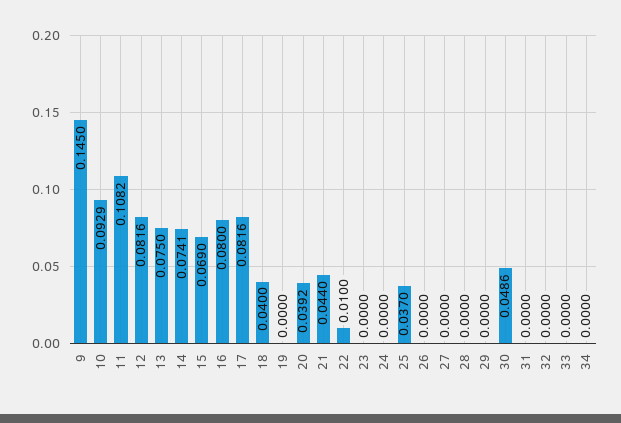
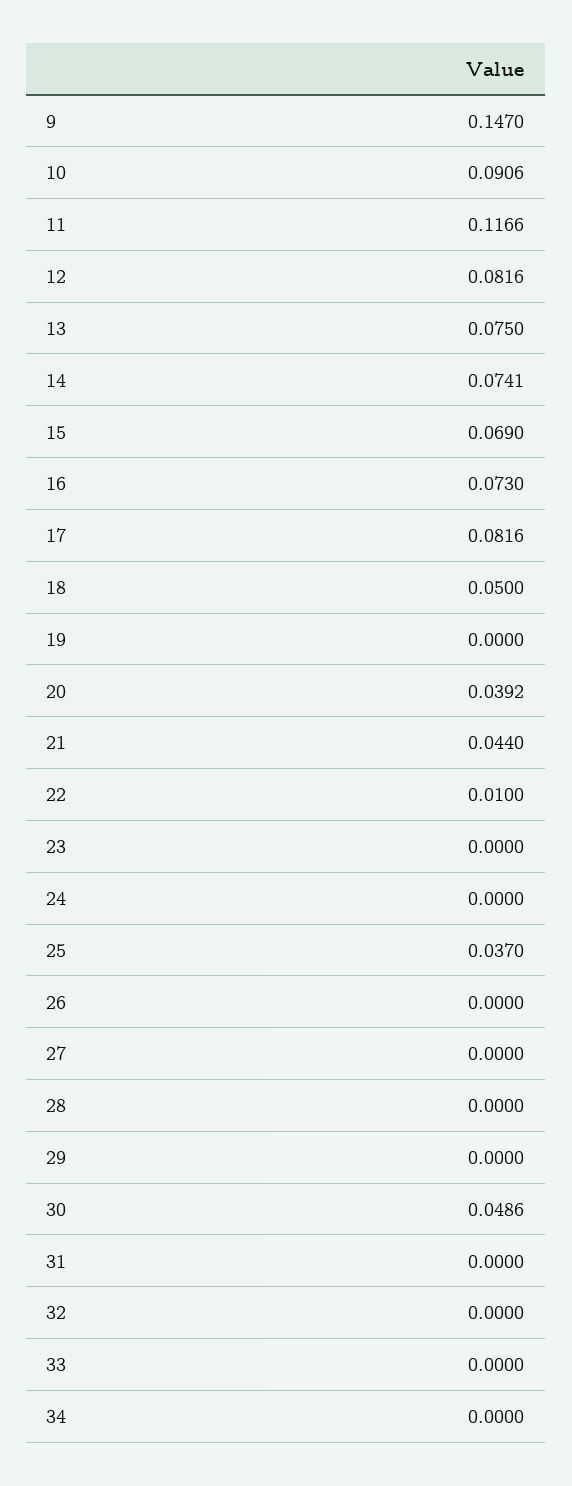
  {
-   "9": 0.145,
+   "9": 0.147,
-   "10": 0.0929,
+   "10": 0.0906,
-   "11": 0.1082,
+   "11": 0.1166,
    "12": 0.0816,
    "13": 0.075,
    "14": 0.0741,
    "15": 0.069,
-   "16": 0.08,
+   "16": 0.073,
    "17": 0.0816,
-   "18": 0.04,
+   "18": 0.05,
    "19": 0,
    "20": 0.0392,
    "21": 0.044,
    "22": 0.01,
    "23": 0,
    "24": 0,
    "25": 0.037,
    "26": 0,
    "27": 0,
    "28": 0,
    "29": 0,
    "30": 0.0486,
    "31": 0,
    "32": 0,
    "33": 0,
    "34": 0
  }

